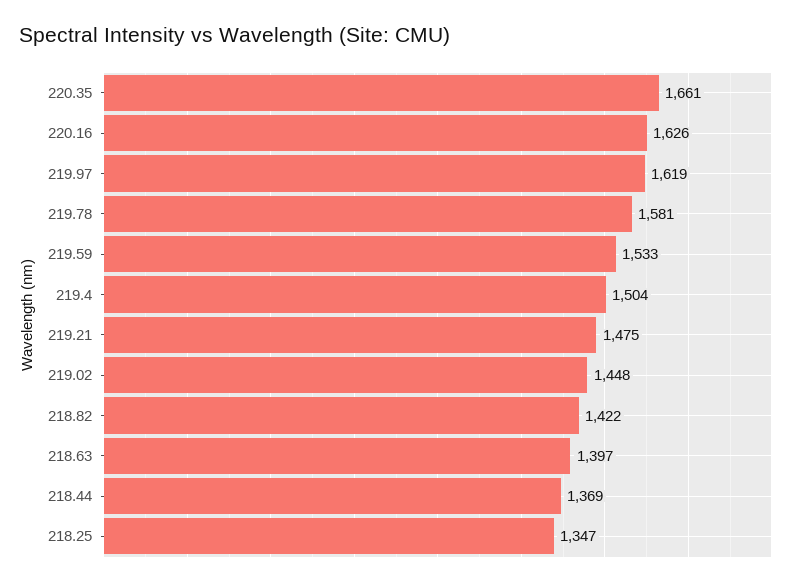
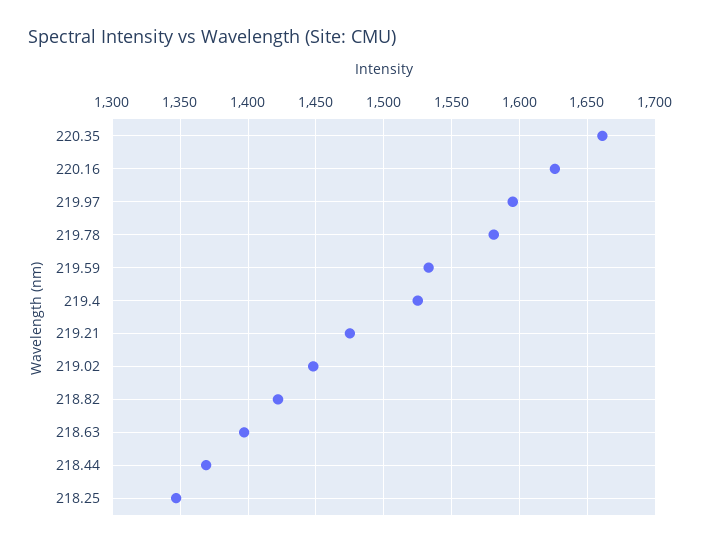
  {
    "220.35": 1661,
    "220.16": 1626,
-   "219.97": 1619,
+   "219.97": 1595,
    "219.78": 1581,
    "219.59": 1533,
-   "219.4": 1504,
+   "219.4": 1525,
    "219.21": 1475,
    "219.02": 1448,
    "218.82": 1422,
    "218.63": 1397,
    "218.44": 1369,
    "218.25": 1347
  }

